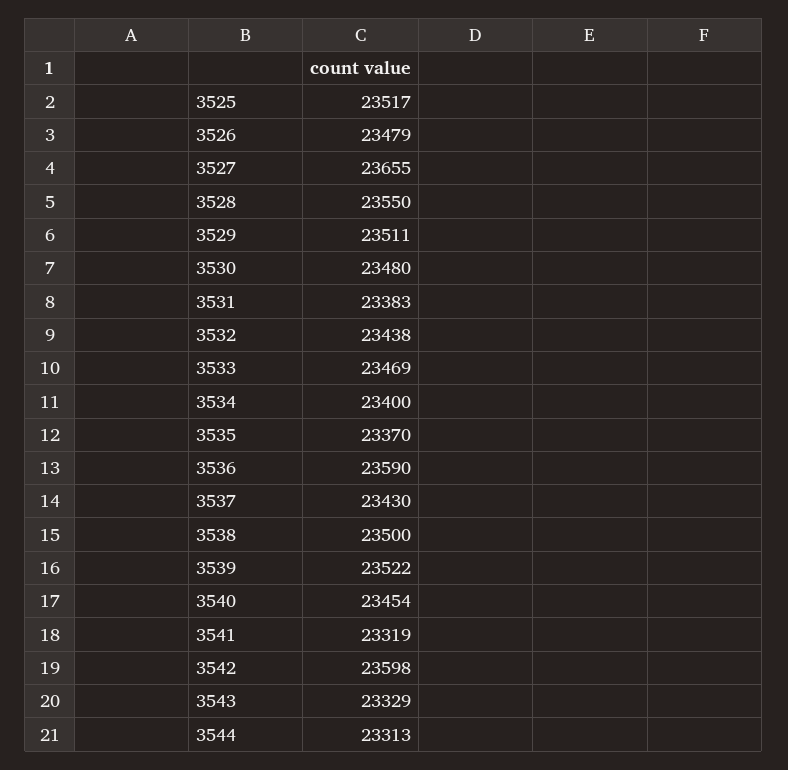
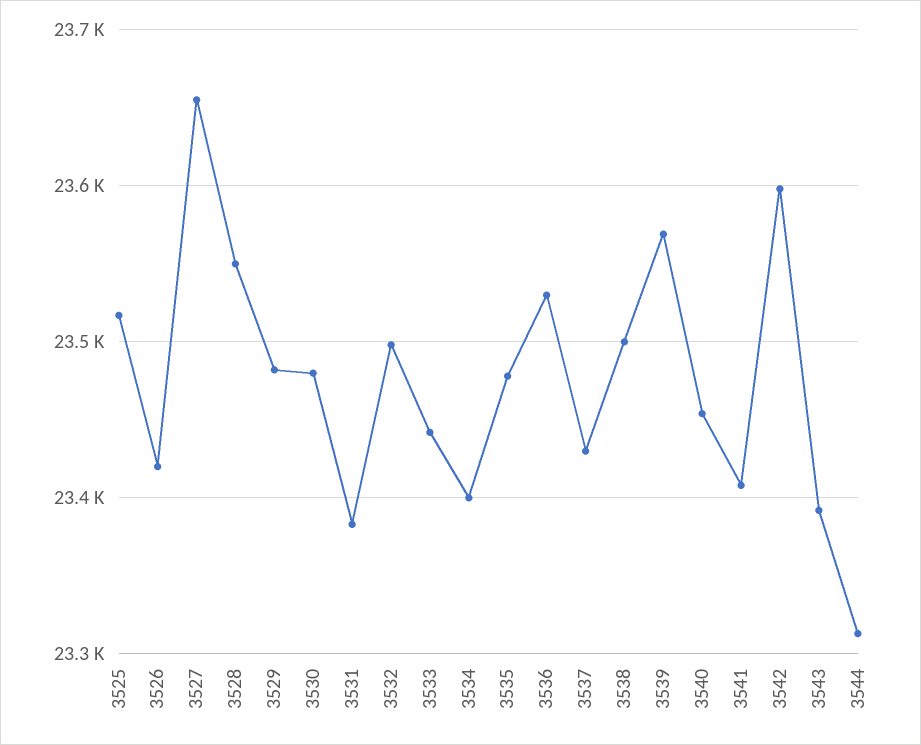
  {
    "3525": 23517,
-   "3526": 23479,
+   "3526": 23420,
    "3527": 23655,
    "3528": 23550,
-   "3529": 23511,
+   "3529": 23480,
    "3530": 23480,
    "3531": 23383,
-   "3532": 23438,
+   "3532": 23500,
-   "3533": 23469,
+   "3533": 23440,
    "3534": 23400,
-   "3535": 23370,
+   "3535": 23480,
-   "3536": 23590,
+   "3536": 23530,
    "3537": 23430,
    "3538": 23500,
-   "3539": 23522,
+   "3539": 23570,
    "3540": 23454,
-   "3541": 23319,
+   "3541": 23410,
    "3542": 23598,
-   "3543": 23329,
+   "3543": 23390,
    "3544": 23313
  }

